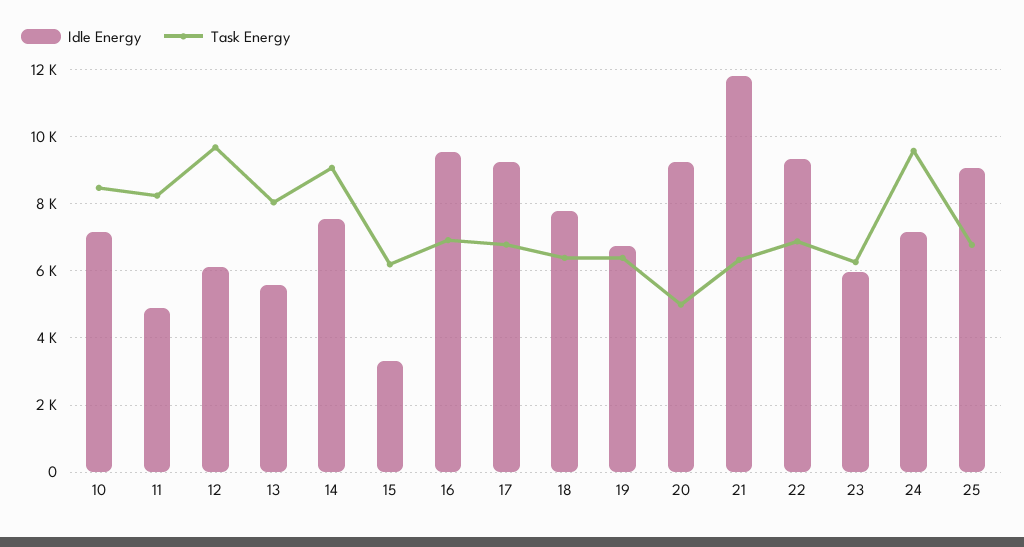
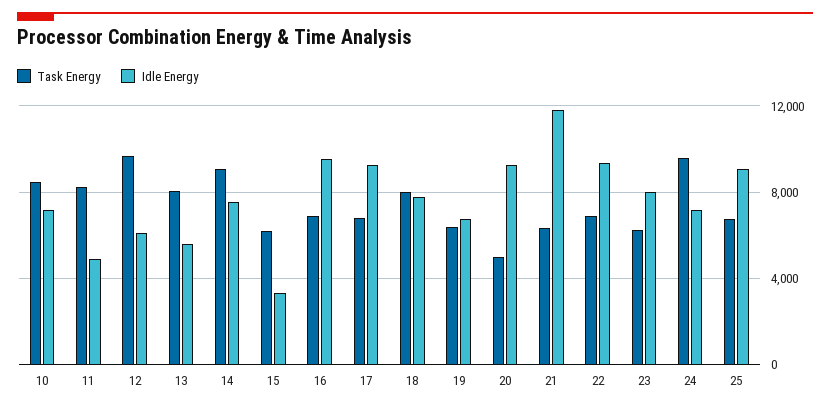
  {
    "Idle Energy": {
      "10": 7200,
      "11": 5000,
      "12": 6200,
      "13": 5600,
      "14": 7600,
      "15": 3400,
      "16": 9600,
      "17": 9200,
      "18": 7800,
      "19": 6800,
      "20": 9200,
      "21": 11800,
      "22": 9400,
-     "23": 6000,
+     "23": 8000,
      "24": 7200,
      "25": 9000
    },
    "Task Energy": {
      "10": 8400,
      "11": 8200,
      "12": 9600,
      "13": 8000,
      "14": 9000,
      "15": 6200,
      "16": 7000,
      "17": 6800,
-     "18": 6400,
+     "18": 8000,
      "19": 6400,
      "20": 5000,
      "21": 6400,
      "22": 6800,
      "23": 6200,
      "24": 9600,
      "25": 6800
    }
  }

